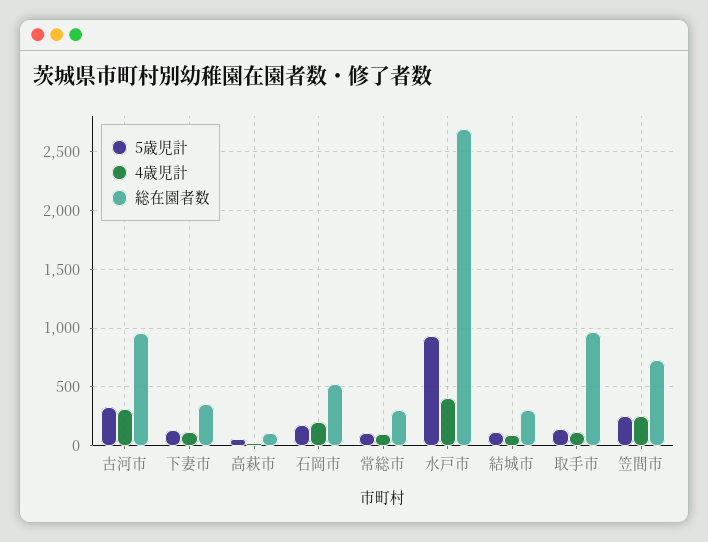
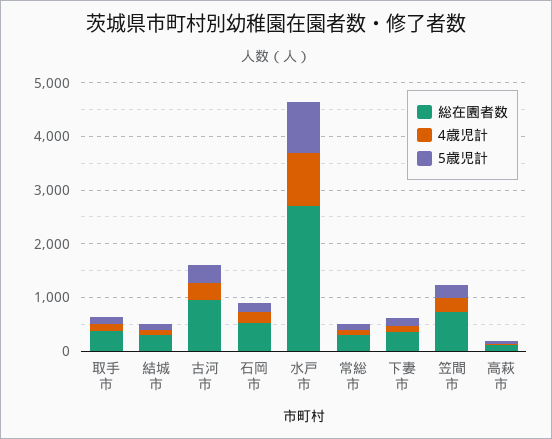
  {
    "5歳児計": {
      "古河市": 300,
      "下妻市": 100,
      "高萩市": 100,
      "石岡市": 200,
      "常総市": 100,
      "水戸市": 900,
      "結城市": 100,
      "取手市": 100,
      "笠間市": 300
    },
    "4歳児計": {
      "古河市": 300,
      "下妻市": 100,
      "高萩市": 0,
      "石岡市": 200,
      "常総市": 100,
-     "水戸市": 400,
+     "水戸市": 1000,
      "結城市": 100,
      "取手市": 100,
      "笠間市": 300
    },
    "総在園者数": {
      "古河市": 1000,
      "下妻市": 400,
      "高萩市": 100,
      "石岡市": 500,
      "常総市": 300,
      "水戸市": 2700,
      "結城市": 300,
-     "取手市": 1000,
+     "取手市": 400,
      "笠間市": 700
    }
  }

